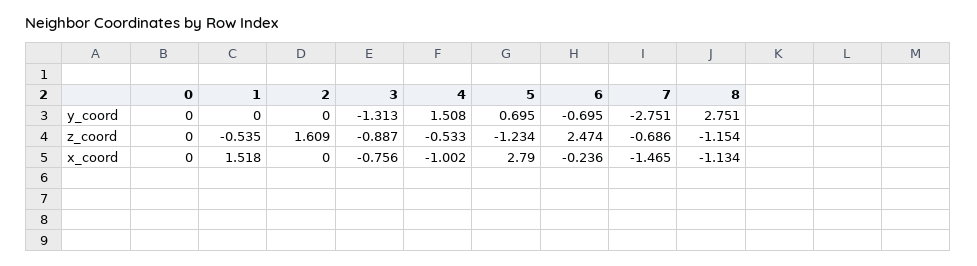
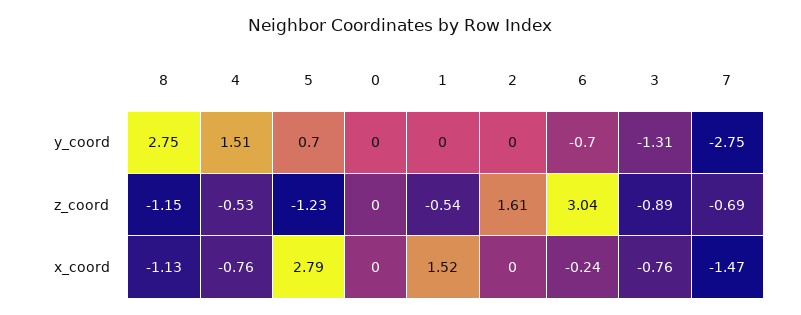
  {
    "0": {
      "y_coord": 0,
      "z_coord": 0,
      "x_coord": 0
    },
    "1": {
      "y_coord": 0,
      "z_coord": -0.535,
      "x_coord": 1.518
    },
    "2": {
      "y_coord": 0,
      "z_coord": 1.609,
      "x_coord": 0
    },
    "3": {
      "y_coord": -1.313,
      "z_coord": -0.887,
      "x_coord": -0.756
    },
    "4": {
      "y_coord": 1.508,
      "z_coord": -0.533,
-     "x_coord": -1.002
+     "x_coord": -0.76
    },
    "5": {
      "y_coord": 0.695,
      "z_coord": -1.234,
      "x_coord": 2.79
    },
    "6": {
      "y_coord": -0.695,
-     "z_coord": 2.474,
+     "z_coord": 3.04,
      "x_coord": -0.236
    },
    "7": {
      "y_coord": -2.751,
      "z_coord": -0.686,
      "x_coord": -1.465
    },
    "8": {
      "y_coord": 2.751,
      "z_coord": -1.154,
      "x_coord": -1.134
    }
  }

